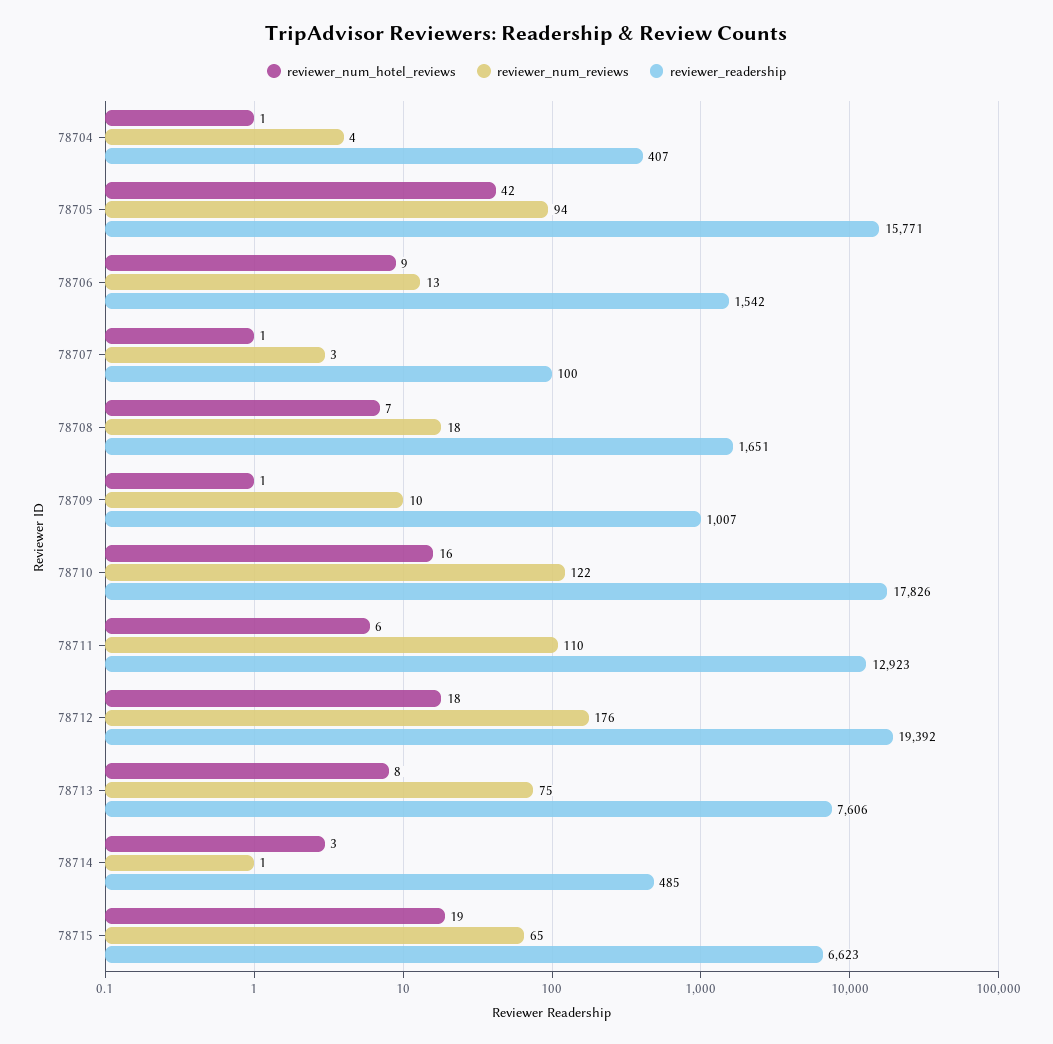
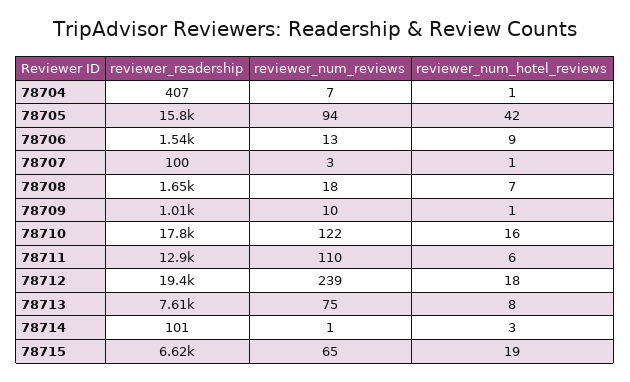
  {
    "reviewer_num_hotel_reviews": {
      "78704": 1,
      "78705": 42,
      "78706": 9,
      "78707": 1,
      "78708": 7,
      "78709": 1,
      "78710": 16,
      "78711": 6,
      "78712": 18,
      "78713": 8,
      "78714": 3,
      "78715": 19
    },
    "reviewer_num_reviews": {
-     "78704": 4,
+     "78704": 7,
      "78705": 94,
      "78706": 13,
      "78707": 3,
      "78708": 18,
      "78709": 10,
      "78710": 122,
      "78711": 110,
-     "78712": 176,
+     "78712": 239,
      "78713": 75,
      "78714": 1,
      "78715": 65
    },
    "reviewer_readership": {
      "78704": 407,
      "78705": 15771,
      "78706": 1542,
      "78707": 100,
      "78708": 1651,
      "78709": 1007,
      "78710": 17826,
      "78711": 12923,
      "78712": 19392,
      "78713": 7606,
-     "78714": 485,
+     "78714": 101,
      "78715": 6623
    }
  }

